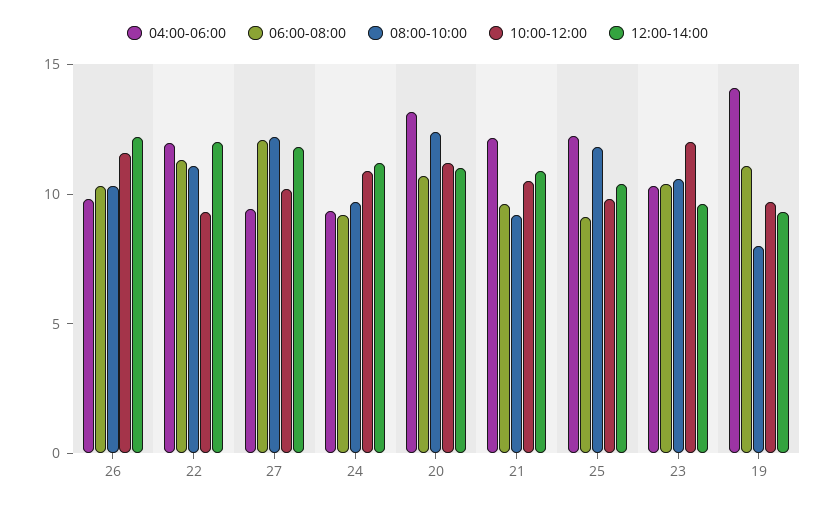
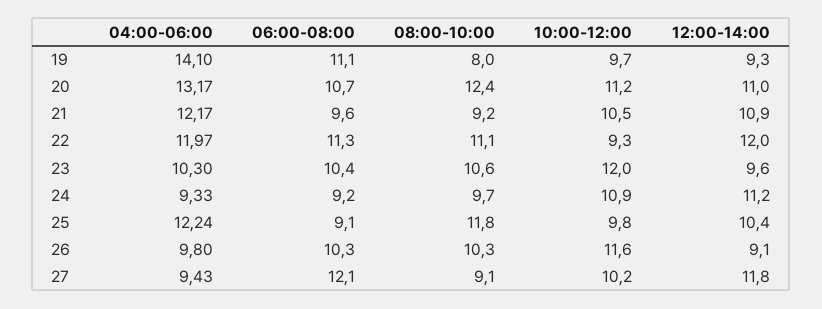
  {
    "04:00-06:00": {
      "26": 9.8,
      "22": 11.97,
      "27": 9.43,
      "24": 9.33,
      "20": 13.17,
      "21": 12.17,
      "25": 12.24,
      "23": 10.3,
      "19": 14.1
    },
    "06:00-08:00": {
      "26": 10.3,
      "22": 11.3,
      "27": 12.1,
      "24": 9.2,
      "20": 10.7,
      "21": 9.6,
      "25": 9.1,
      "23": 10.4,
      "19": 11.1
    },
    "08:00-10:00": {
      "26": 10.3,
      "22": 11.1,
-     "27": 12,
+     "27": 9.1,
      "24": 9.7,
      "20": 12.4,
      "21": 9.2,
      "25": 11.8,
      "23": 10.6,
      "19": 8
    },
    "10:00-12:00": {
      "26": 11.6,
      "22": 9.3,
      "27": 10.2,
      "24": 10.9,
      "20": 11.2,
      "21": 10.5,
      "25": 9.8,
      "23": 12,
      "19": 9.7
    },
    "12:00-14:00": {
-     "26": 12,
+     "26": 9.1,
      "22": 12,
      "27": 11.8,
      "24": 11.2,
      "20": 11,
      "21": 10.9,
      "25": 10.4,
      "23": 9.6,
      "19": 9.3
    }
  }

